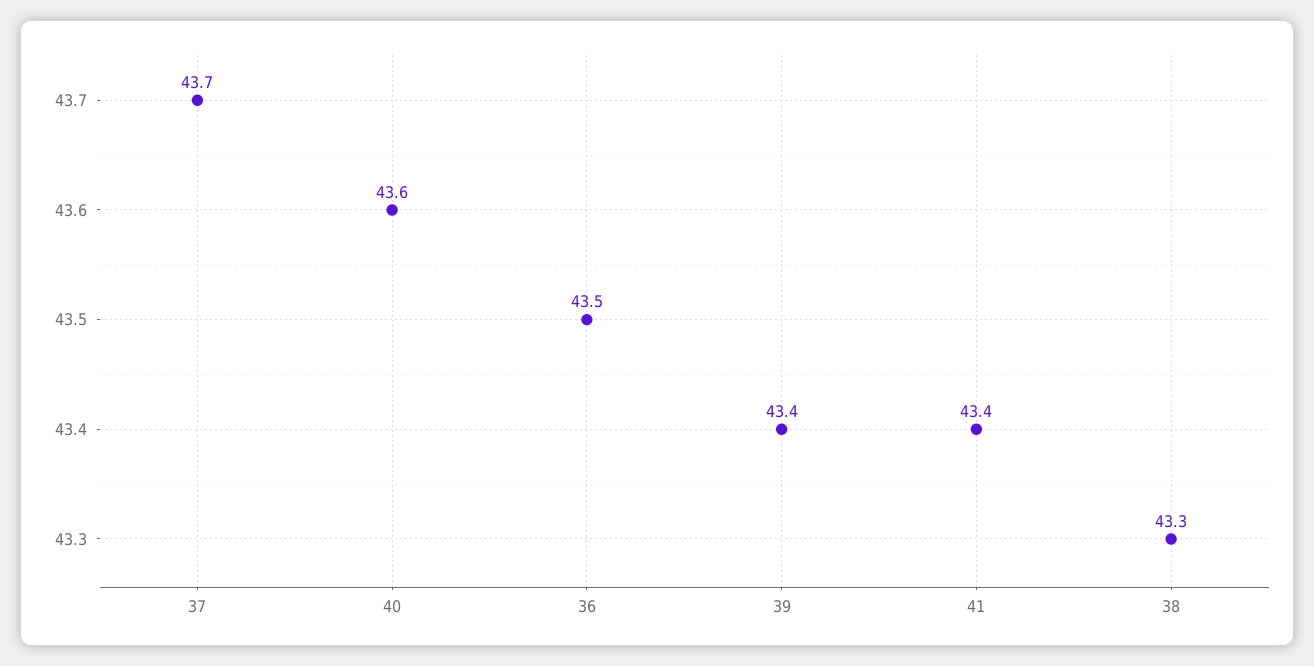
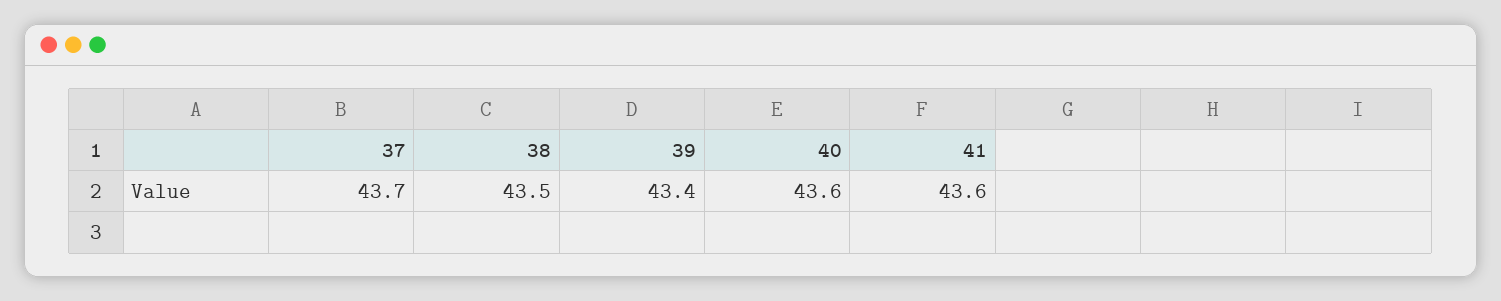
  {
    "37": 43.7,
    "40": 43.6,
-   "36": 43.5,
    "39": 43.4,
-   "41": 43.4,
+   "41": 43.6,
-   "38": 43.3
+   "38": 43.5
  }

